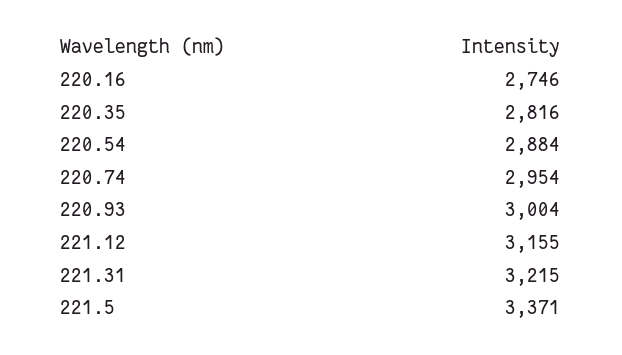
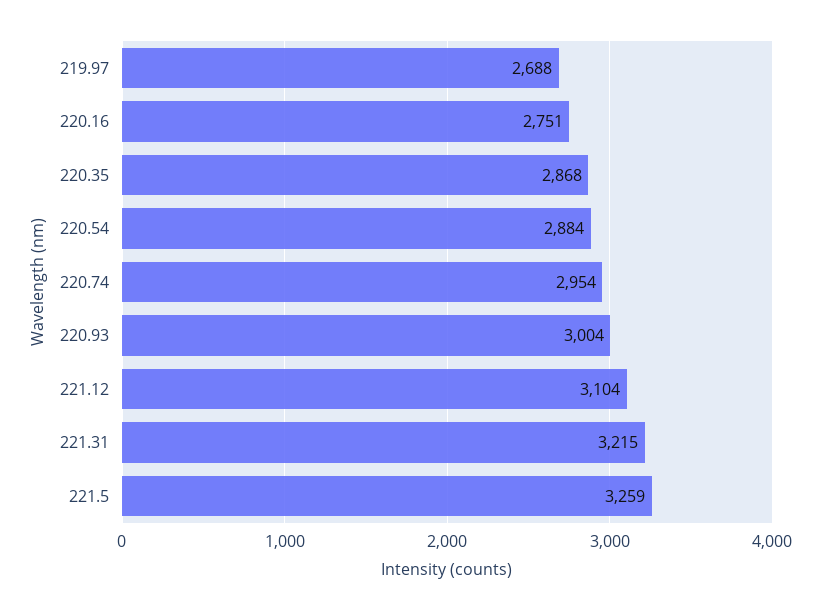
  {
-   "220.16": 2746,
+   "220.16": 2751,
-   "220.35": 2816,
+   "220.35": 2868,
    "220.54": 2884,
    "220.74": 2954,
    "220.93": 3004,
-   "221.12": 3155,
+   "221.12": 3104,
    "221.31": 3215,
-   "221.5": 3371
+   "221.5": 3259,
+   "219.97": 2688
  }

